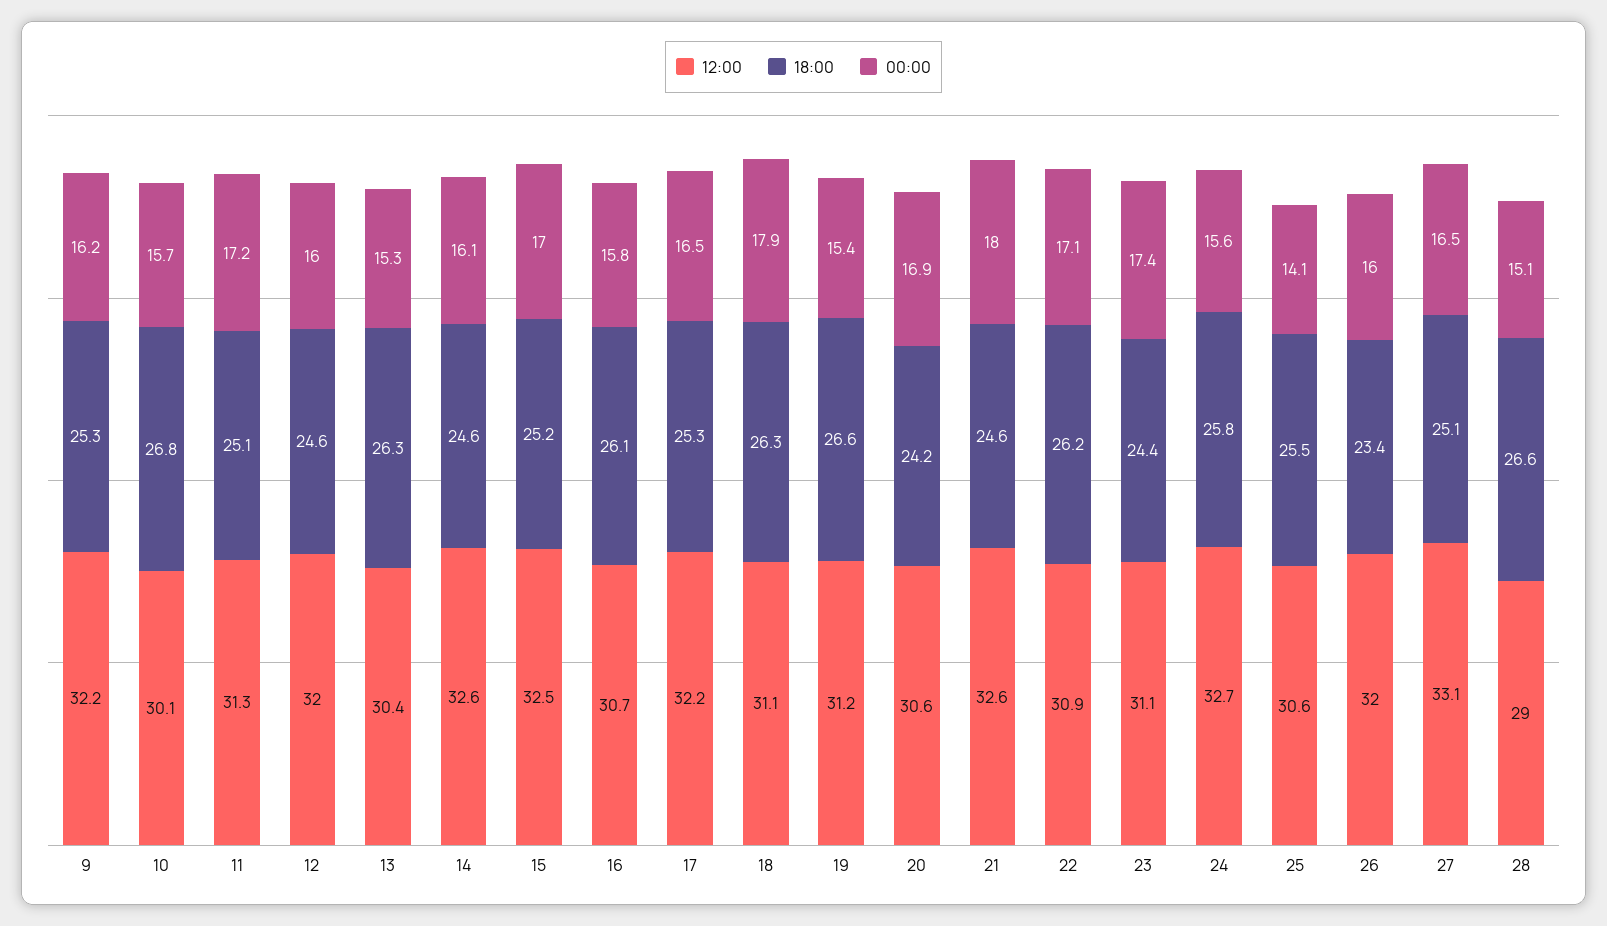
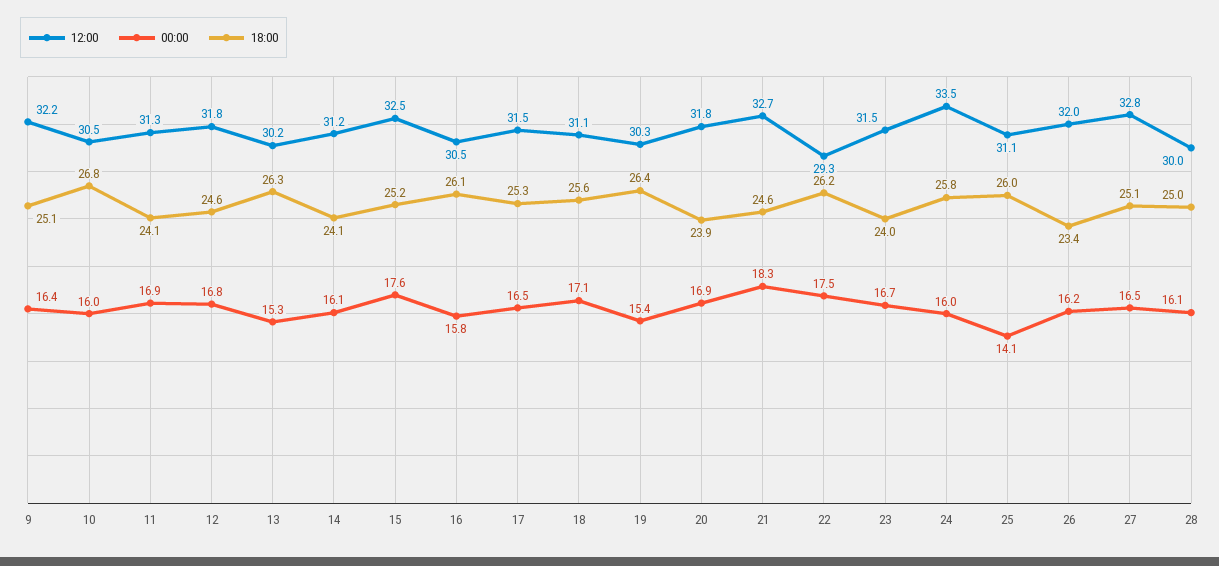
  {
    "12:00": {
      "9": 32.2,
-     "10": 30.1,
+     "10": 30.5,
      "11": 31.3,
-     "12": 32,
+     "12": 31.8,
-     "13": 30.4,
+     "13": 30.2,
-     "14": 32.6,
+     "14": 31.2,
      "15": 32.5,
-     "16": 30.7,
+     "16": 30.5,
-     "17": 32.2,
+     "17": 31.5,
      "18": 31.1,
-     "19": 31.2,
+     "19": 30.3,
-     "20": 30.6,
+     "20": 31.8,
-     "21": 32.6,
+     "21": 32.7,
-     "22": 30.9,
+     "22": 29.3,
-     "23": 31.1,
+     "23": 31.5,
-     "24": 32.7,
+     "24": 33.5,
-     "25": 30.6,
+     "25": 31.1,
      "26": 32,
-     "27": 33.1,
+     "27": 32.8,
-     "28": 29
+     "28": 30
    },
    "18:00": {
-     "9": 25.3,
+     "9": 25.1,
      "10": 26.8,
-     "11": 25.1,
+     "11": 24.1,
      "12": 24.6,
      "13": 26.3,
-     "14": 24.6,
+     "14": 24.1,
      "15": 25.2,
      "16": 26.1,
      "17": 25.3,
-     "18": 26.3,
+     "18": 25.6,
-     "19": 26.6,
+     "19": 26.4,
-     "20": 24.2,
+     "20": 23.9,
      "21": 24.6,
      "22": 26.2,
-     "23": 24.4,
+     "23": 24,
      "24": 25.8,
-     "25": 25.5,
+     "25": 26,
      "26": 23.4,
      "27": 25.1,
-     "28": 26.6
+     "28": 25
    },
    "00:00": {
-     "9": 16.2,
+     "9": 16.4,
-     "10": 15.7,
+     "10": 16,
-     "11": 17.2,
+     "11": 16.9,
-     "12": 16,
+     "12": 16.8,
      "13": 15.3,
      "14": 16.1,
-     "15": 17,
+     "15": 17.6,
      "16": 15.8,
      "17": 16.5,
-     "18": 17.9,
+     "18": 17.1,
      "19": 15.4,
      "20": 16.9,
-     "21": 18,
+     "21": 18.3,
-     "22": 17.1,
+     "22": 17.5,
-     "23": 17.4,
+     "23": 16.7,
-     "24": 15.6,
+     "24": 16,
      "25": 14.1,
-     "26": 16,
+     "26": 16.2,
      "27": 16.5,
-     "28": 15.1
+     "28": 16.1
    }
  }

